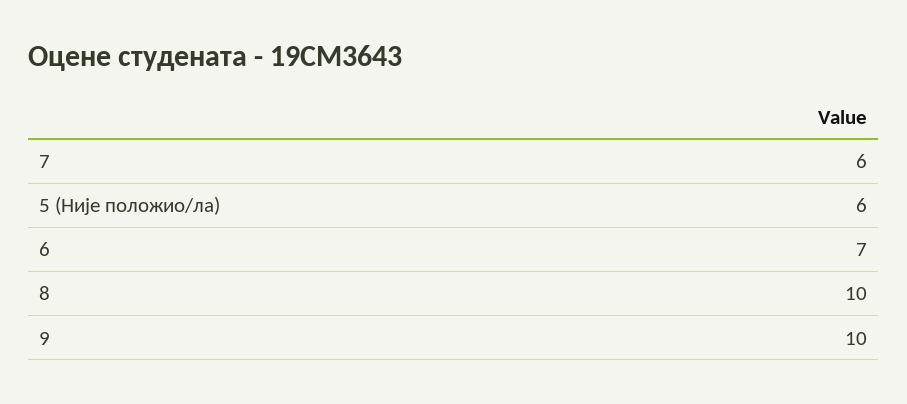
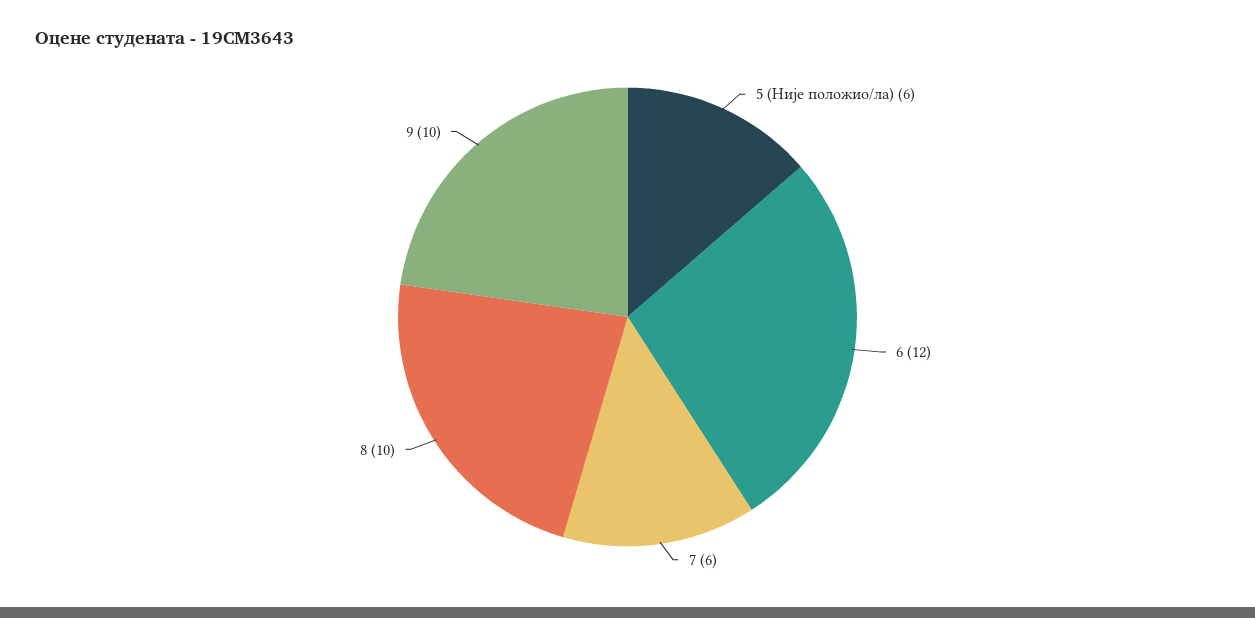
  {
    "7": 6,
    "5 (Није положио/ла)": 6,
-   "6": 7,
+   "6": 12,
    "8": 10,
    "9": 10
  }

